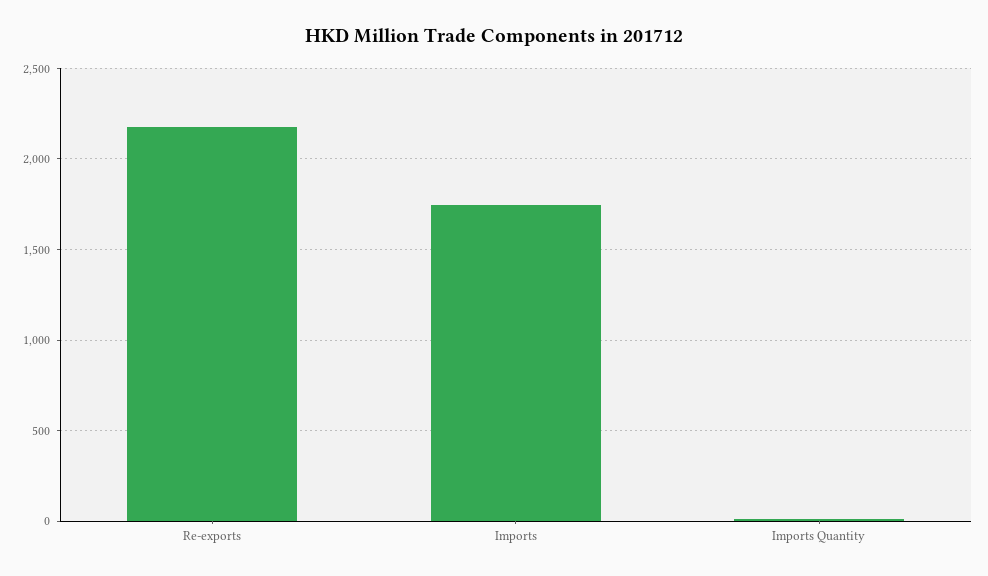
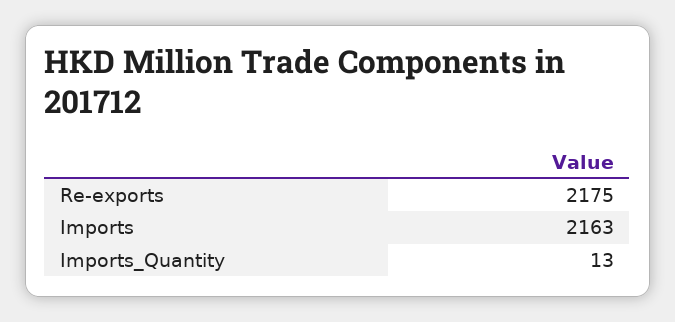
  {
    "Re-exports": 2175,
-   "Imports": 1750,
+   "Imports": 2163,
    "Imports Quantity": 13
  }

